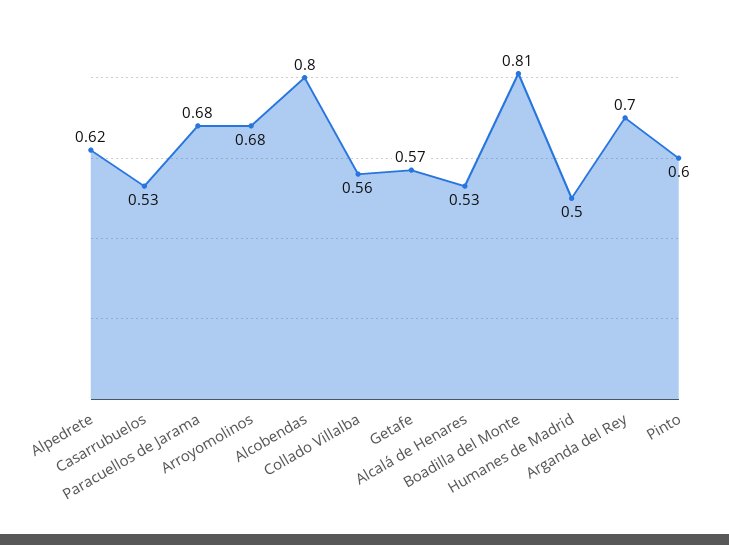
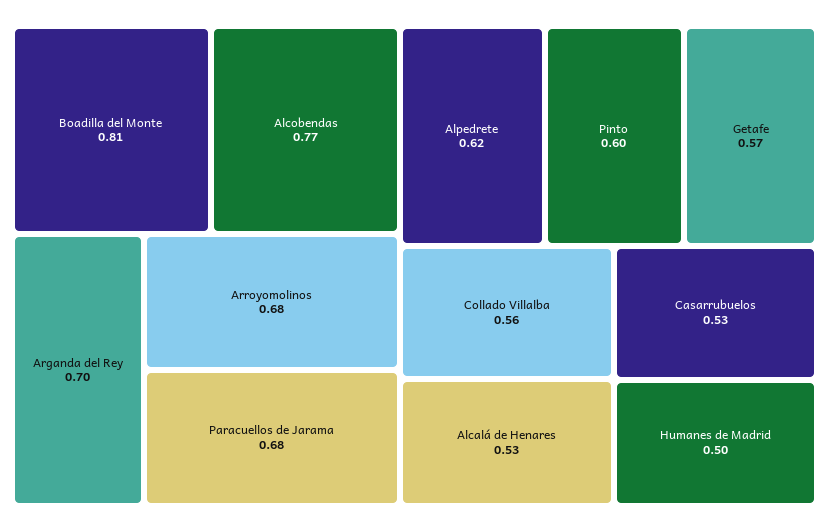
  {
    "Alpedrete": 0.62,
    "Casarrubuelos": 0.53,
    "Paracuellos de Jarama": 0.68,
    "Arroyomolinos": 0.68,
-   "Alcobendas": 0.8,
+   "Alcobendas": 0.77,
    "Collado Villalba": 0.56,
    "Getafe": 0.57,
    "Alcalá de Henares": 0.53,
    "Boadilla del Monte": 0.81,
    "Humanes de Madrid": 0.5,
    "Arganda del Rey": 0.7,
    "Pinto": 0.6
  }

